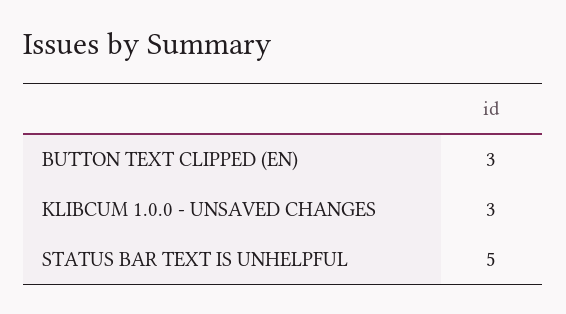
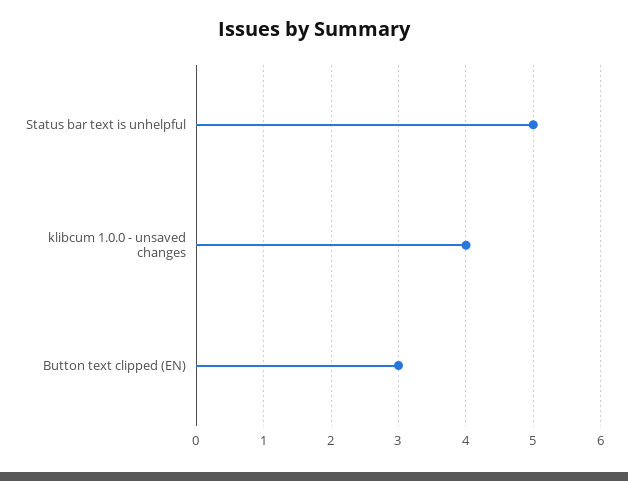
  {
    "BUTTON TEXT CLIPPED (EN)": 3,
-   "KLIBCUM 1.0.0 - UNSAVED CHANGES": 3,
+   "KLIBCUM 1.0.0 - UNSAVED CHANGES": 4,
    "STATUS BAR TEXT IS UNHELPFUL": 5
  }

